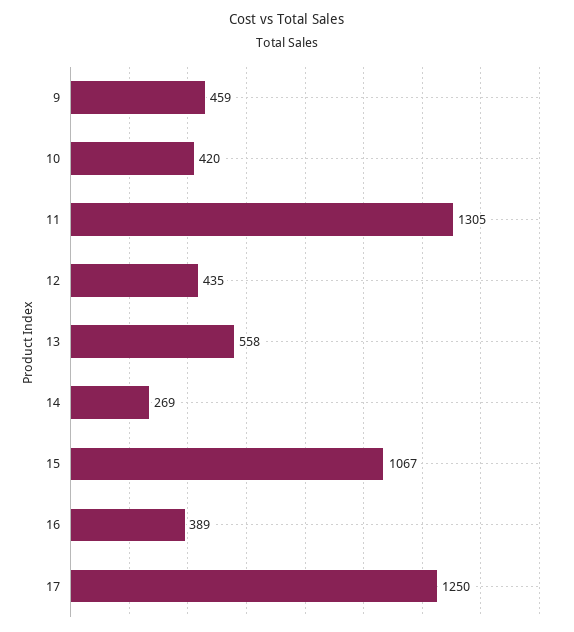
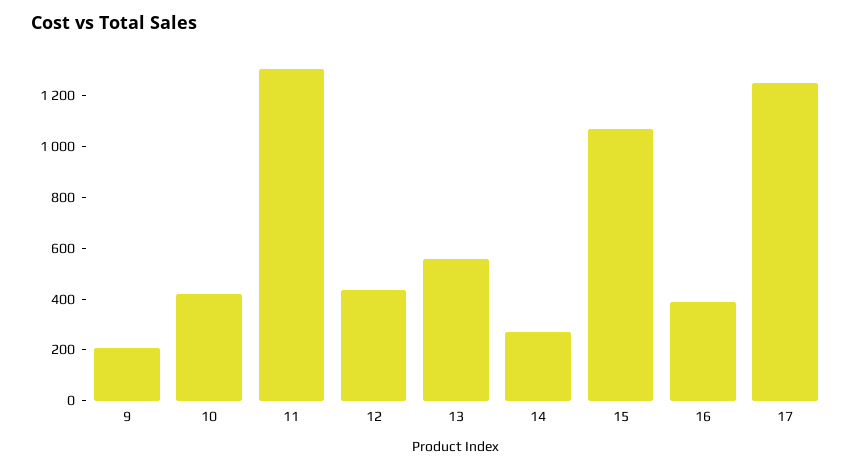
  {
-   "9": 459,
+   "9": 200,
    "10": 420,
    "11": 1305,
    "12": 435,
    "13": 558,
    "14": 269,
    "15": 1067,
    "16": 389,
    "17": 1250
  }

